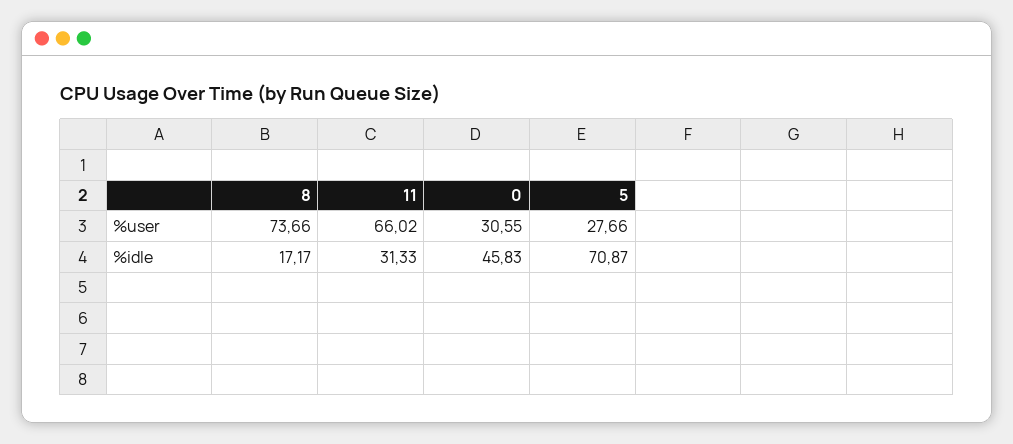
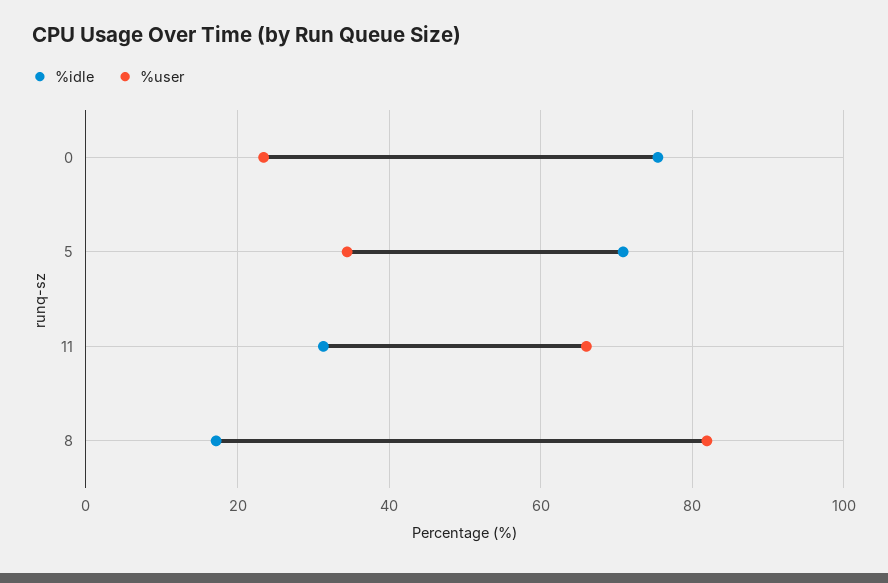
  {
    "%user": {
-     "8": 73.66,
+     "8": 82,
      "11": 66.02,
-     "0": 30.55,
+     "0": 24,
-     "5": 27.66
+     "5": 34
    },
    "%idle": {
      "8": 17.17,
      "11": 31.33,
-     "0": 45.83,
+     "0": 76,
      "5": 70.87
    }
  }

